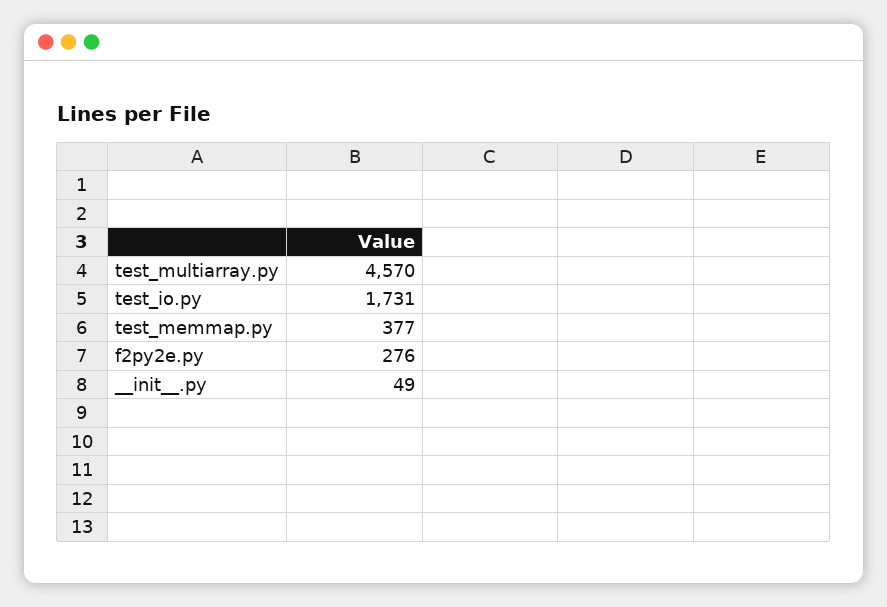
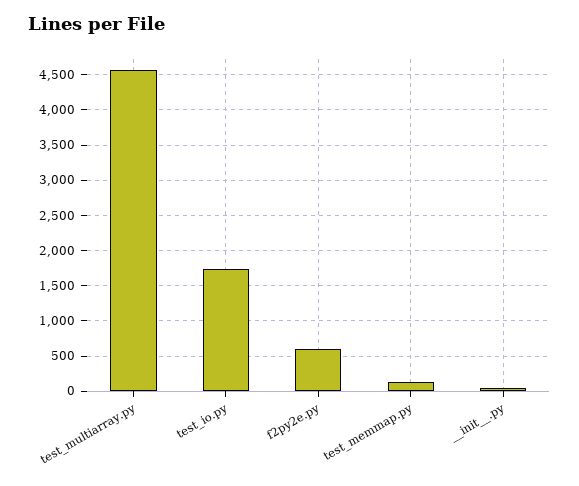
  {
    "test_multiarray.py": 4570,
    "test_io.py": 1731,
-   "test_memmap.py": 377,
+   "test_memmap.py": 100,
-   "f2py2e.py": 276,
+   "f2py2e.py": 600,
    "__init__.py": 49
  }

